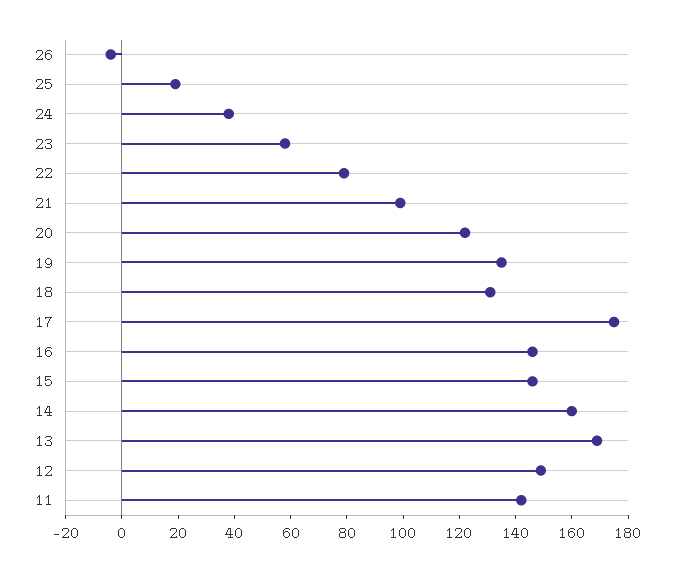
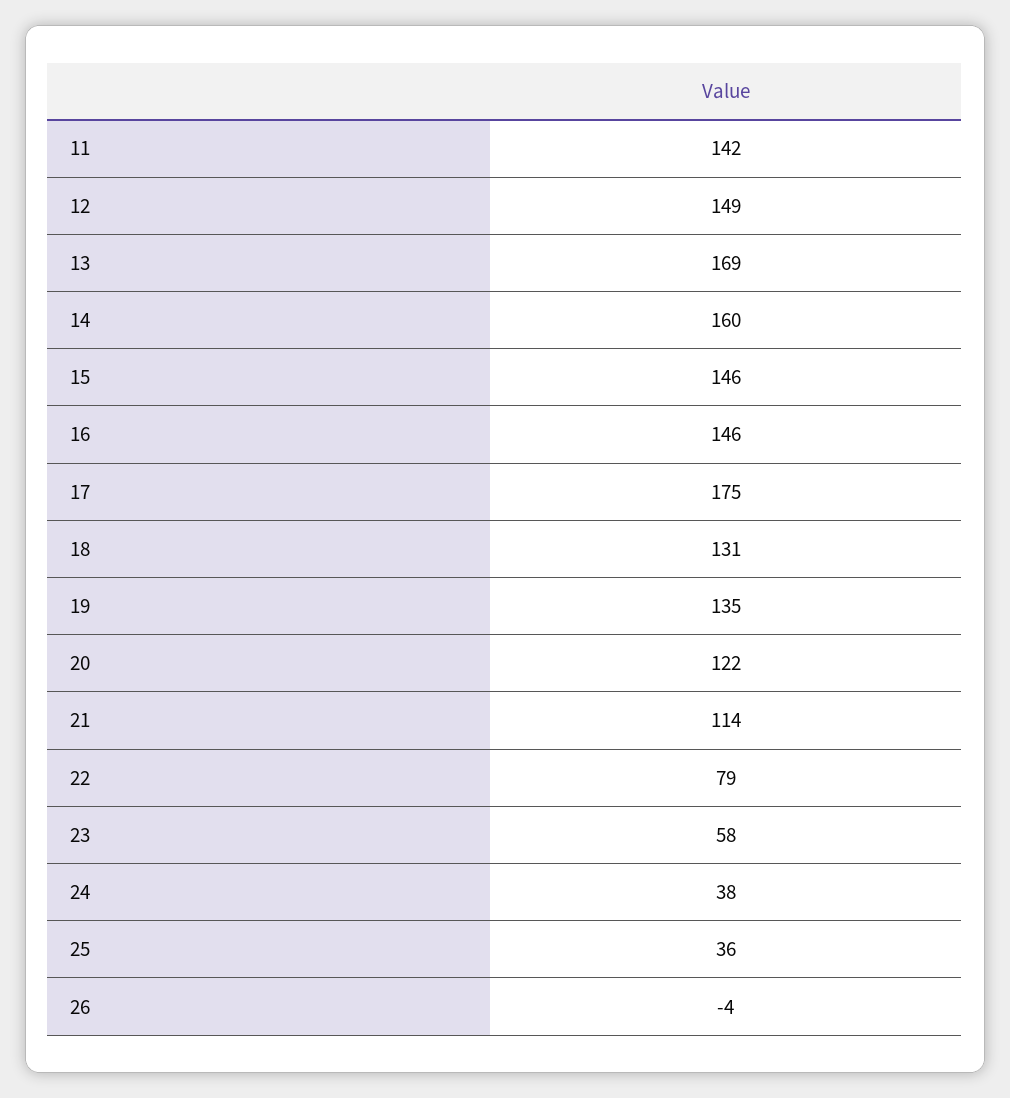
  {
    "26": -4,
-   "25": 20,
+   "25": 36,
    "24": 38,
    "23": 58,
    "22": 79,
-   "21": 100,
+   "21": 114,
    "20": 122,
    "19": 135,
    "18": 131,
    "17": 175,
    "16": 146,
    "15": 146,
    "14": 160,
    "13": 169,
    "12": 149,
    "11": 142
  }

